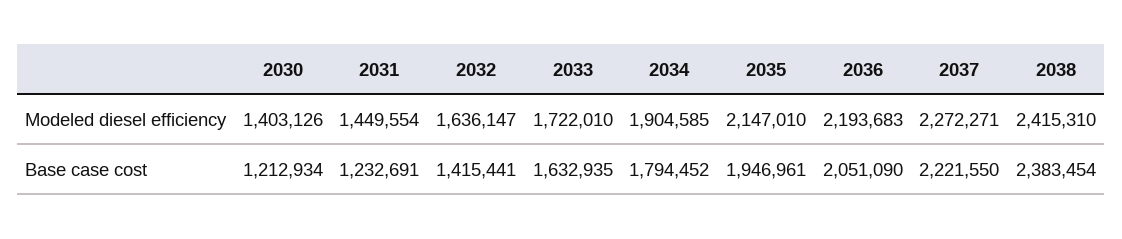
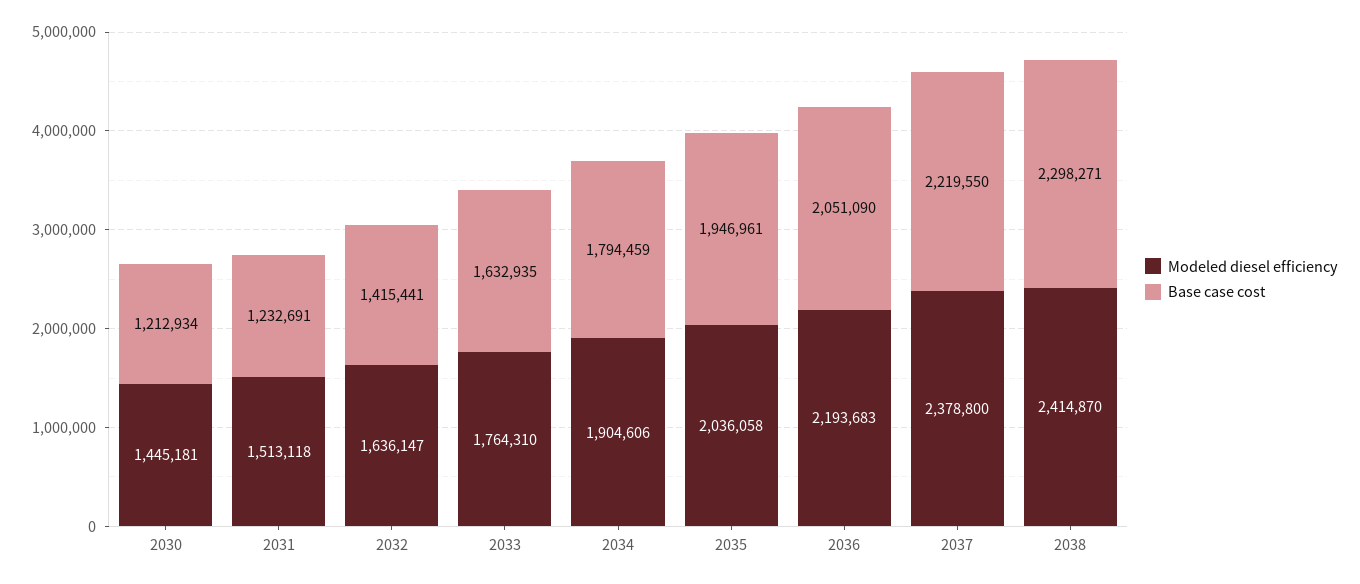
  {
    "Modeled diesel efficiency": {
-     "2030": 1403126,
+     "2030": 1445181,
-     "2031": 1449554,
+     "2031": 1513118,
      "2032": 1636147,
-     "2033": 1722010,
+     "2033": 1764310,
-     "2034": 1904585,
+     "2034": 1904606,
-     "2035": 2147010,
+     "2035": 2036058,
      "2036": 2193683,
-     "2037": 2272271,
+     "2037": 2378800,
-     "2038": 2415310
+     "2038": 2414870
    },
    "Base case cost": {
      "2030": 1212934,
      "2031": 1232691,
      "2032": 1415441,
      "2033": 1632935,
-     "2034": 1794452,
+     "2034": 1794459,
      "2035": 1946961,
      "2036": 2051090,
-     "2037": 2221550,
+     "2037": 2219550,
-     "2038": 2383454
+     "2038": 2298271
    }
  }

